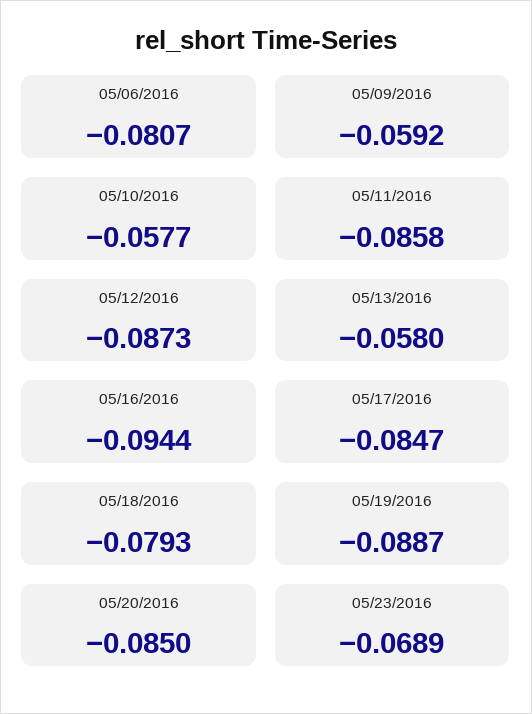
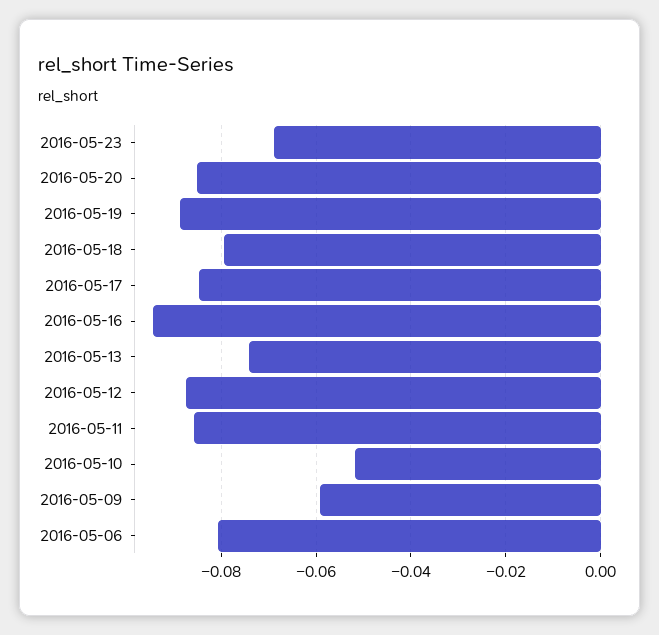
  {
    "05/06/2016": -0.0807,
    "05/09/2016": -0.0592,
-   "05/10/2016": -0.0577,
+   "05/10/2016": -0.052,
    "05/11/2016": -0.0858,
    "05/12/2016": -0.0873,
-   "05/13/2016": -0.058,
+   "05/13/2016": -0.074,
    "05/16/2016": -0.0944,
    "05/17/2016": -0.0847,
    "05/18/2016": -0.0793,
    "05/19/2016": -0.0887,
    "05/20/2016": -0.085,
    "05/23/2016": -0.0689
  }

